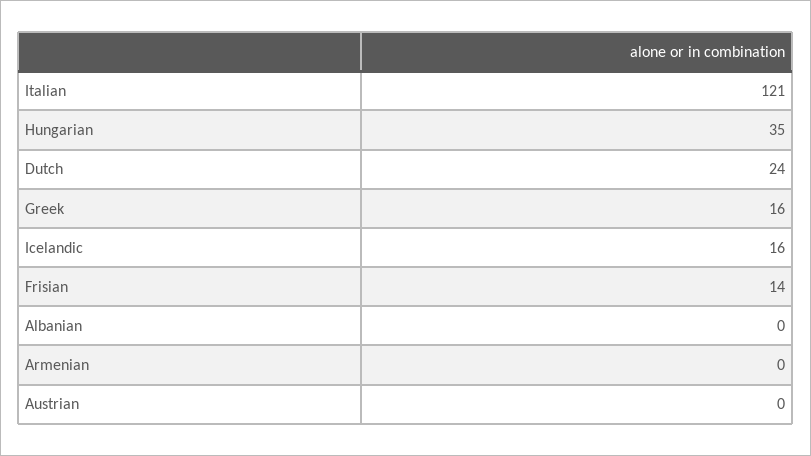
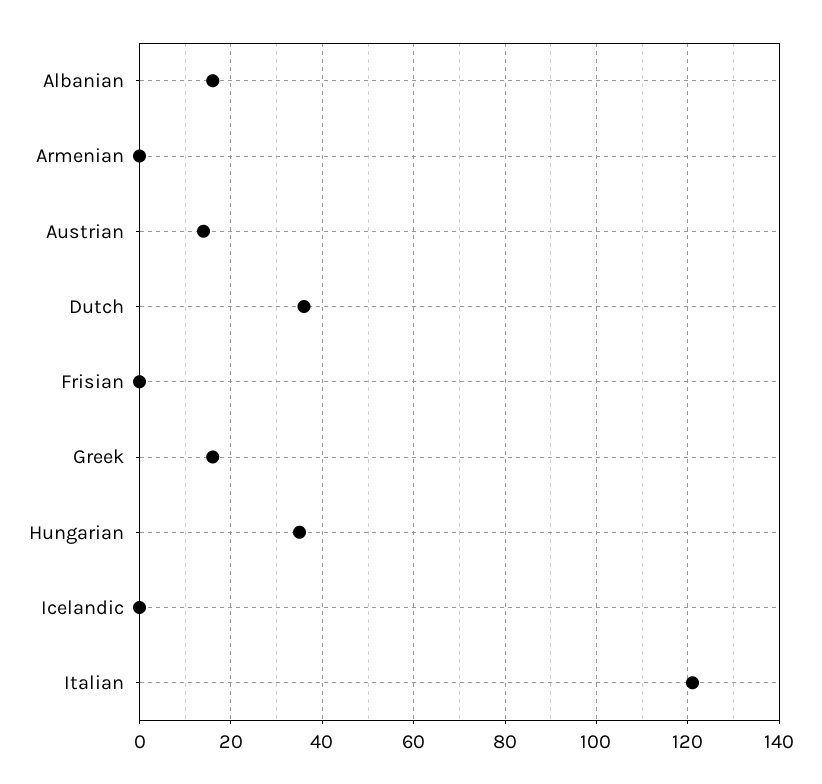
  {
    "Italian": 121,
    "Hungarian": 35,
-   "Dutch": 24,
+   "Dutch": 35,
    "Greek": 16,
-   "Icelandic": 16,
+   "Icelandic": 0,
-   "Frisian": 14,
+   "Frisian": 0,
-   "Albanian": 0,
+   "Albanian": 15,
    "Armenian": 0,
-   "Austrian": 0
+   "Austrian": 15
  }

